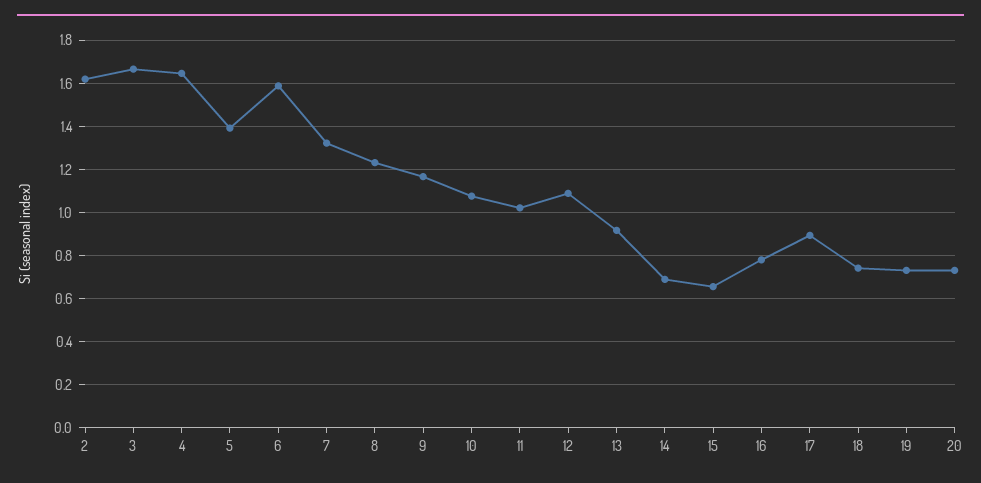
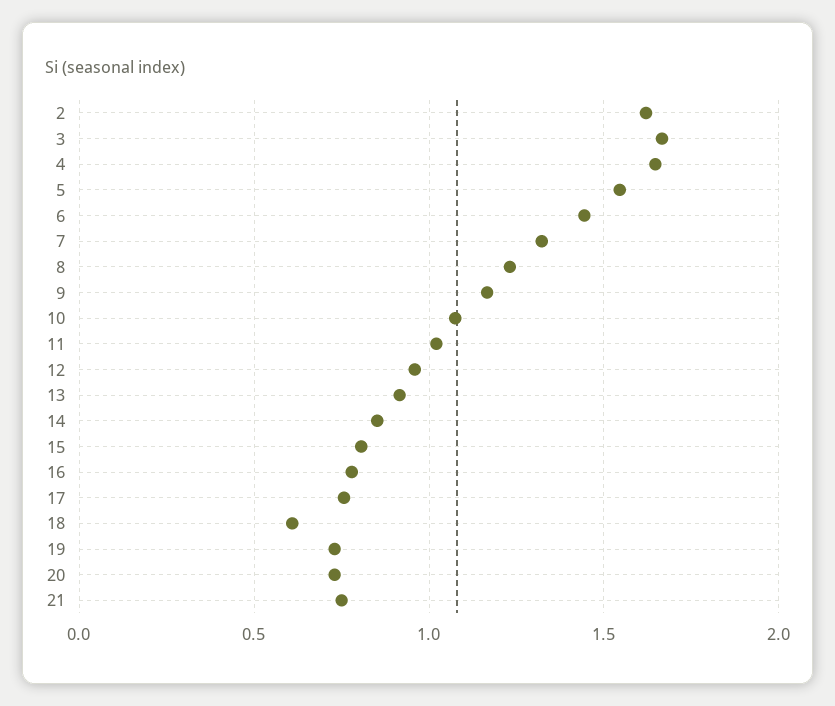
  {
    "2": 1.6,
    "3": 1.65,
    "4": 1.65,
-   "5": 1.4,
+   "5": 1.55,
-   "6": 1.6,
+   "6": 1.45,
    "7": 1.3,
    "8": 1.25,
    "9": 1.15,
    "10": 1.1,
    "11": 1,
-   "12": 1.1,
+   "12": 0.95,
    "13": 0.9,
-   "14": 0.7,
+   "14": 0.85,
-   "15": 0.65,
+   "15": 0.8,
    "16": 0.8,
-   "17": 0.9,
+   "17": 0.75,
-   "18": 0.75,
+   "18": 0.6,
    "19": 0.75,
-   "20": 0.75
+   "20": 0.75,
+   "21": 0.75
  }

